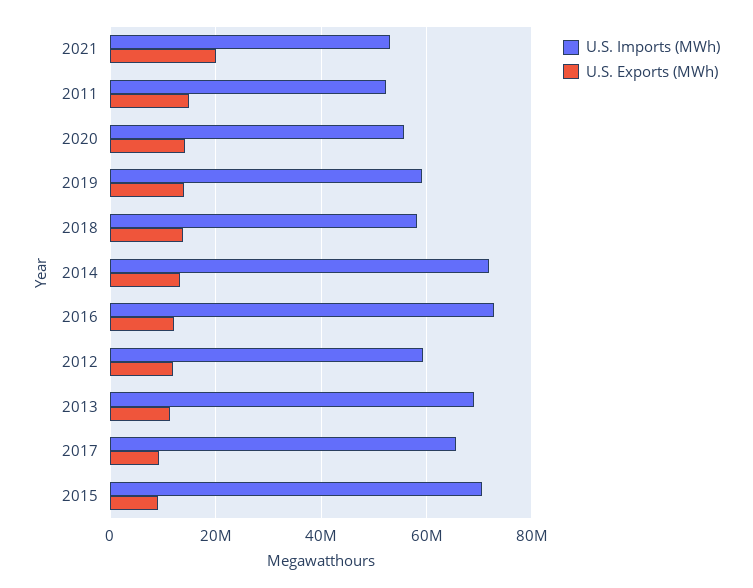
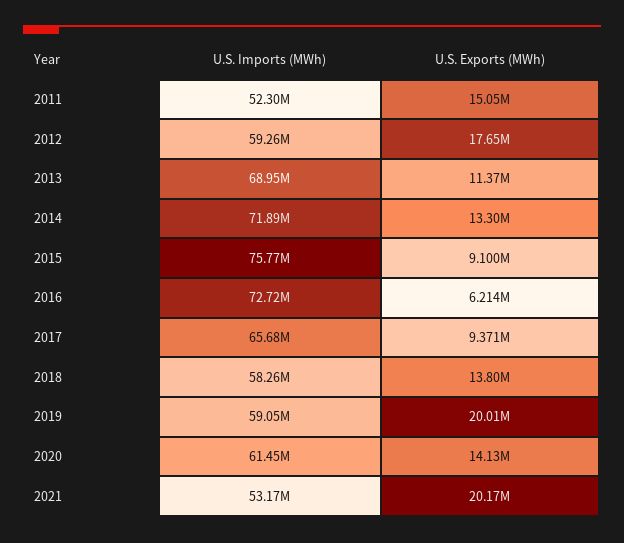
  {
    "U.S. Imports (MWh)": {
      "2021": 53170000,
      "2011": 52300000,
-     "2020": 56000000,
+     "2020": 61450000,
      "2019": 59050000,
      "2018": 58260000,
      "2014": 71890000,
      "2016": 72720000,
      "2012": 59260000,
      "2013": 68950000,
      "2017": 65680000,
-     "2015": 70000000
+     "2015": 75770000
    },
    "U.S. Exports (MWh)": {
      "2021": 20170000,
      "2011": 15050000,
      "2020": 14130000,
-     "2019": 14000000,
+     "2019": 20010000,
      "2018": 13800000,
      "2014": 13300000,
-     "2016": 12000000,
+     "2016": 6214000,
-     "2012": 12000000,
+     "2012": 17650000,
      "2013": 11370000,
      "2017": 9371000,
      "2015": 9100000
    }
  }

